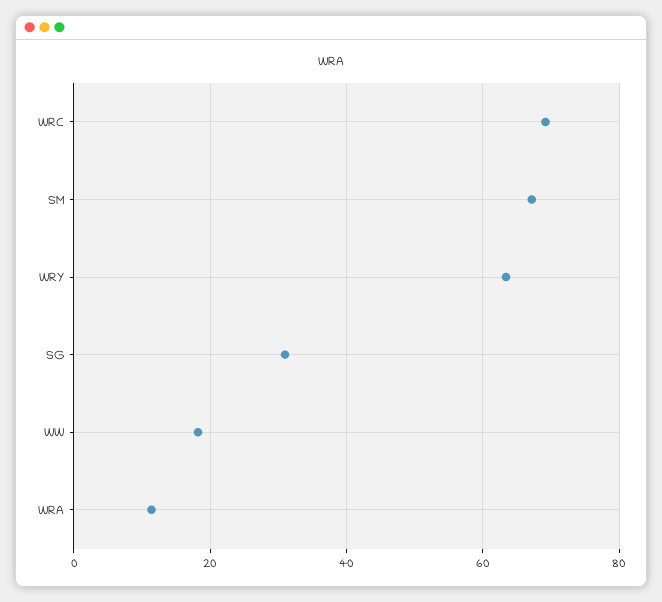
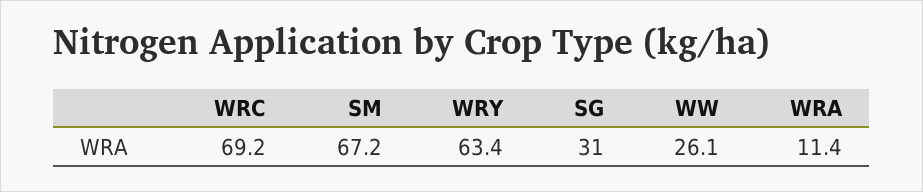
  {
    "WRC": 69.2,
    "SM": 67.2,
    "WRY": 63.4,
    "SG": 31,
-   "WW": 18,
+   "WW": 26.1,
    "WRA": 11.4
  }

